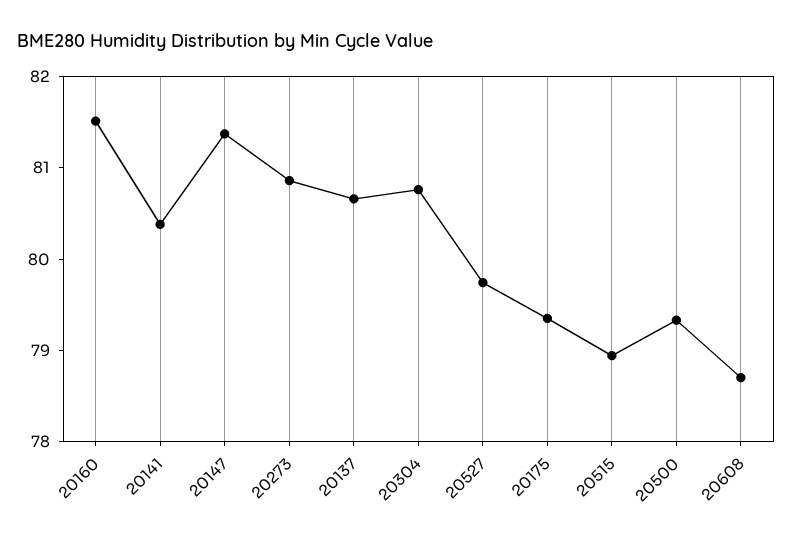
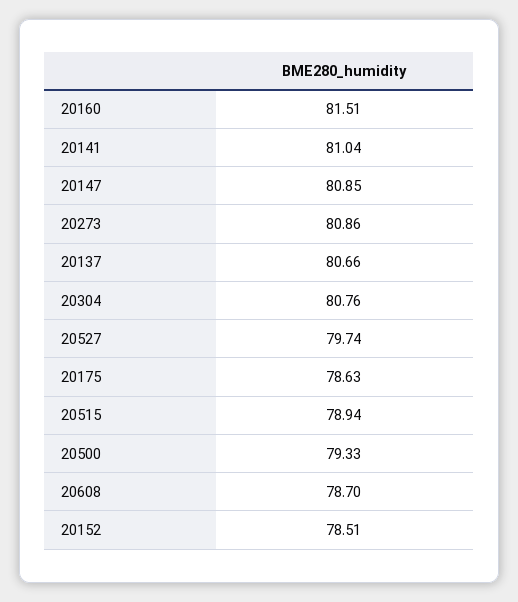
  {
    "20160": 81.51,
-   "20141": 80.4,
+   "20141": 81.04,
-   "20147": 81.4,
+   "20147": 80.85,
    "20273": 80.86,
    "20137": 80.66,
    "20304": 80.76,
    "20527": 79.74,
-   "20175": 79.4,
+   "20175": 78.63,
    "20515": 78.94,
    "20500": 79.33,
-   "20608": 78.7
+   "20608": 78.7,
+   "20152": 78.51
  }

